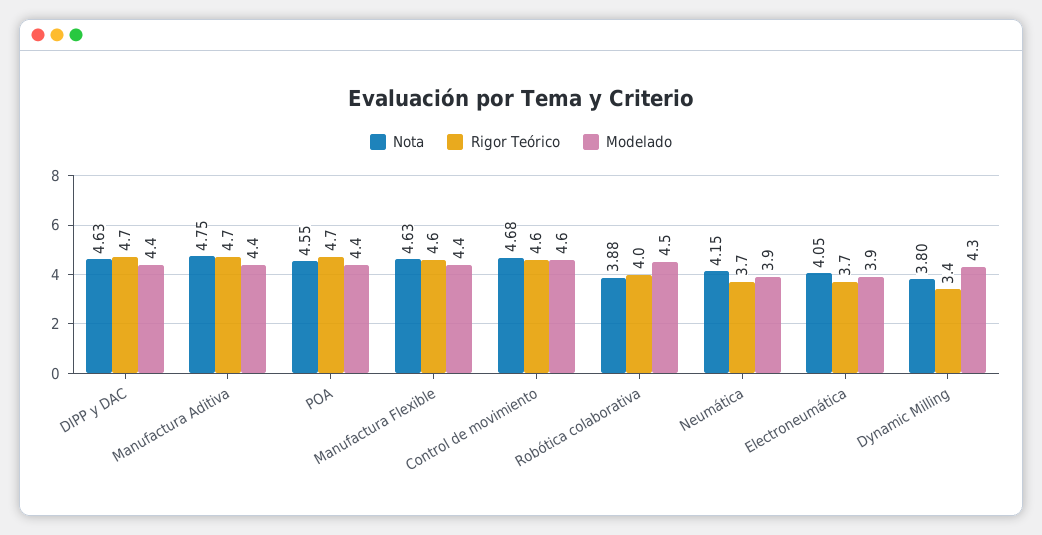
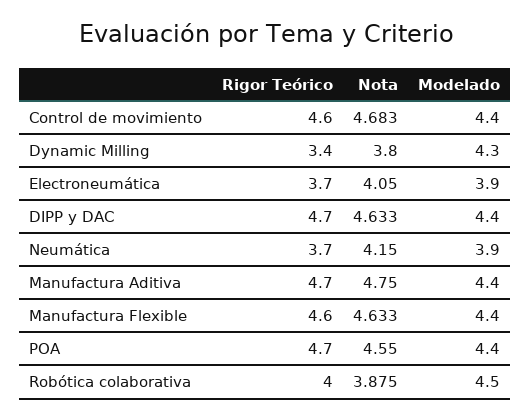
  {
    "Nota": {
      "DIPP y DAC": 4.633,
      "Manufactura Aditiva": 4.75,
      "POA": 4.55,
      "Manufactura Flexible": 4.633,
      "Control de movimiento": 4.683,
      "Robótica colaborativa": 3.875,
      "Neumática": 4.15,
      "Electroneumática": 4.05,
      "Dynamic Milling": 3.8
    },
    "Rigor Teórico": {
      "DIPP y DAC": 4.7,
      "Manufactura Aditiva": 4.7,
      "POA": 4.7,
      "Manufactura Flexible": 4.6,
      "Control de movimiento": 4.6,
      "Robótica colaborativa": 4,
      "Neumática": 3.7,
      "Electroneumática": 3.7,
      "Dynamic Milling": 3.4
    },
    "Modelado": {
      "DIPP y DAC": 4.4,
      "Manufactura Aditiva": 4.4,
      "POA": 4.4,
      "Manufactura Flexible": 4.4,
-     "Control de movimiento": 4.6,
+     "Control de movimiento": 4.4,
      "Robótica colaborativa": 4.5,
      "Neumática": 3.9,
      "Electroneumática": 3.9,
      "Dynamic Milling": 4.3
    }
  }

